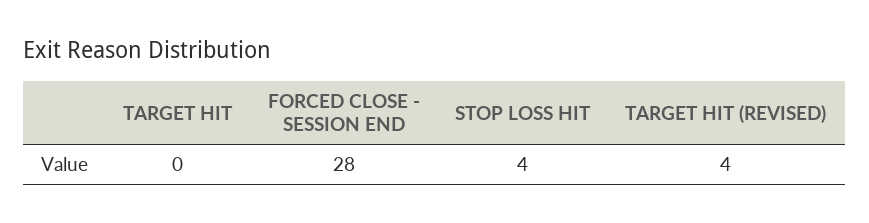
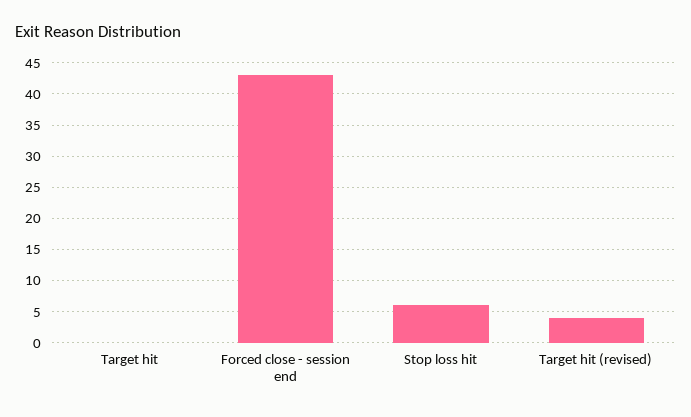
  {
    "TARGET HIT": 0,
-   "FORCED CLOSE - SESSION END": 28,
+   "FORCED CLOSE - SESSION END": 43,
-   "STOP LOSS HIT": 4,
+   "STOP LOSS HIT": 6,
    "TARGET HIT (REVISED)": 4
  }

